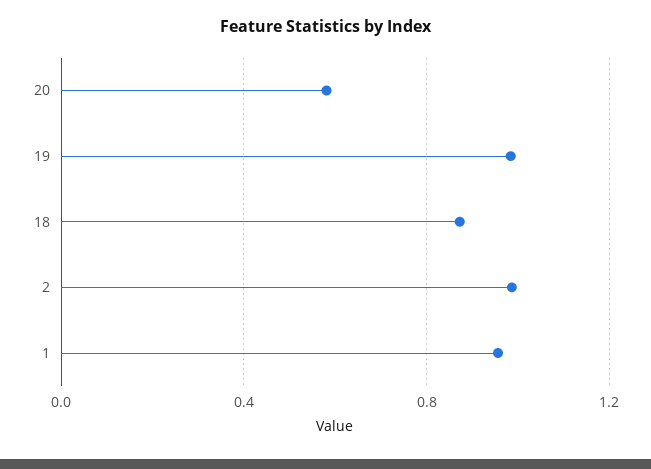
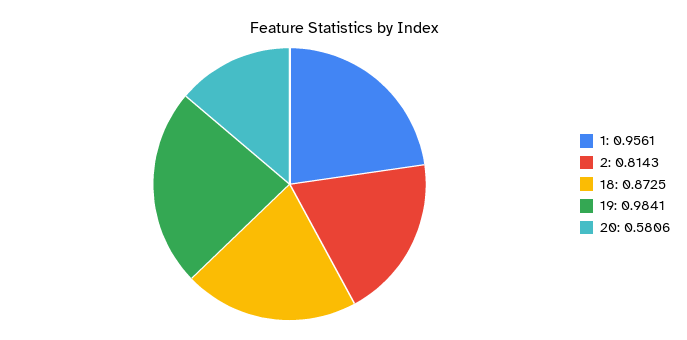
  {
    "20": 0.5806,
    "19": 0.9841,
    "18": 0.8725,
-   "2": 1,
+   "2": 0.8143,
    "1": 0.9561
  }

